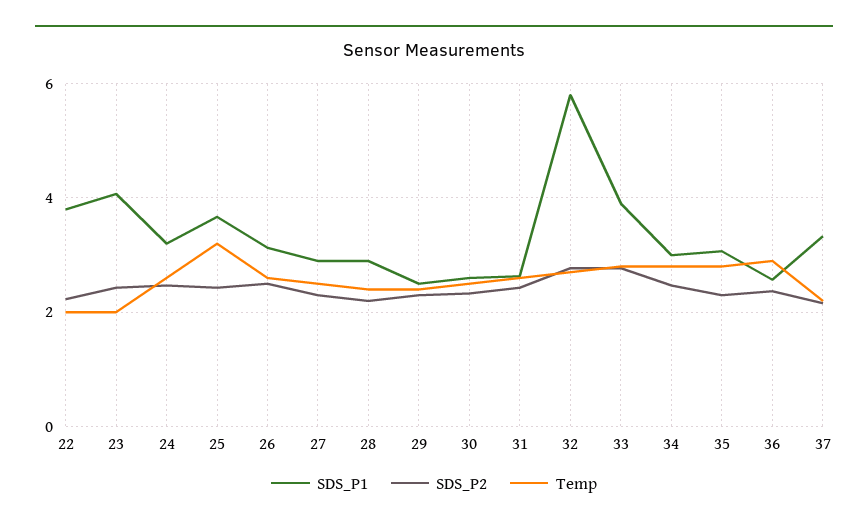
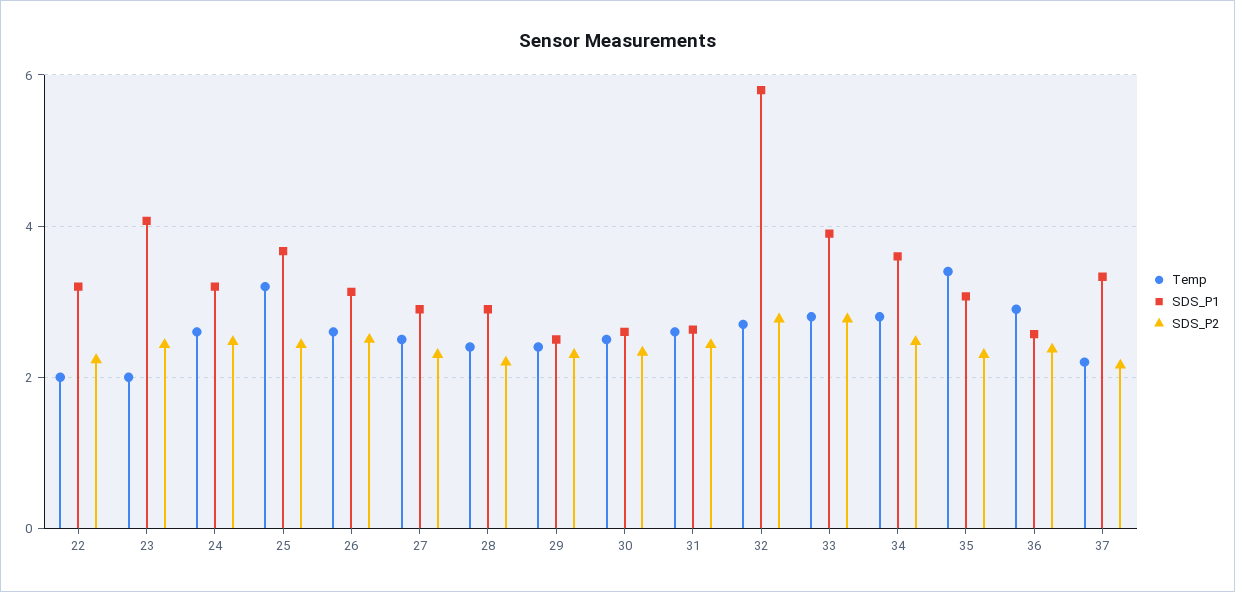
  {
    "SDS_P1": {
-     "22": 3.8,
+     "22": 3.2,
      "23": 4,
      "24": 3.2,
      "25": 3.6,
      "26": 3.2,
      "27": 3,
      "28": 3,
      "29": 2.6,
      "30": 2.6,
      "31": 2.6,
      "32": 5.8,
      "33": 4,
-     "34": 3,
+     "34": 3.6,
      "35": 3,
      "36": 2.6,
      "37": 3.4
    },
    "SDS_P2": {
      "22": 2.2,
      "23": 2.4,
      "24": 2.4,
      "25": 2.4,
      "26": 2.6,
      "27": 2.4,
      "28": 2.2,
      "29": 2.4,
      "30": 2.4,
      "31": 2.4,
      "32": 2.8,
      "33": 2.8,
      "34": 2.4,
      "35": 2.4,
      "36": 2.4,
      "37": 2.2
    },
    "Temp": {
      "22": 2,
      "23": 2,
      "24": 2.6,
      "25": 3.2,
      "26": 2.6,
      "27": 2.6,
      "28": 2.4,
      "29": 2.4,
      "30": 2.6,
      "31": 2.6,
      "32": 2.8,
      "33": 2.8,
      "34": 2.8,
-     "35": 2.8,
+     "35": 3.4,
      "36": 3,
      "37": 2.2
    }
  }

